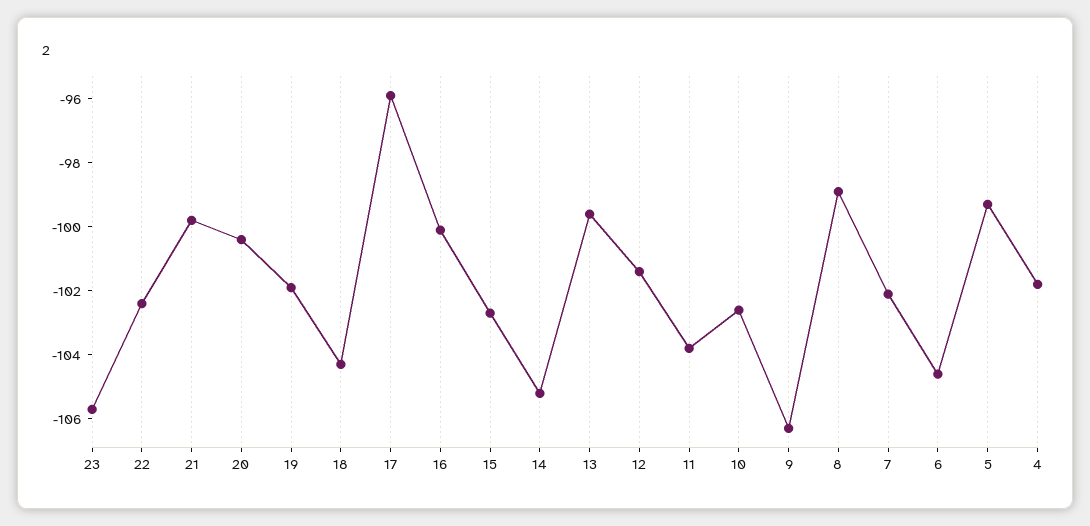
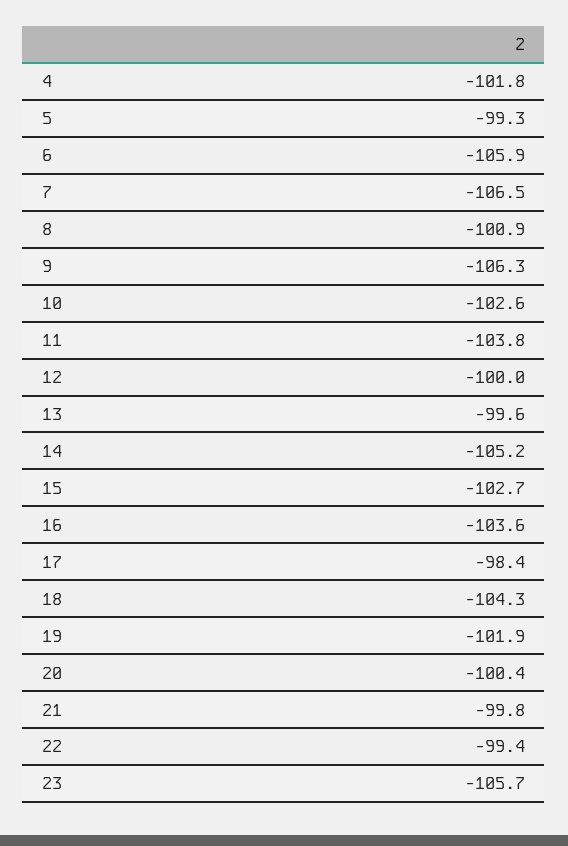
  {
    "23": -105.7,
-   "22": -102.5,
+   "22": -99.4,
    "21": -99.8,
    "20": -100.4,
    "19": -101.9,
    "18": -104.3,
-   "17": -96,
+   "17": -98.4,
-   "16": -100,
+   "16": -103.6,
    "15": -102.7,
    "14": -105.2,
    "13": -99.6,
-   "12": -101.5,
+   "12": -100,
    "11": -103.8,
    "10": -102.6,
    "9": -106.3,
-   "8": -99,
+   "8": -100.9,
-   "7": -102,
+   "7": -106.5,
-   "6": -104.5,
+   "6": -105.9,
    "5": -99.3,
    "4": -101.8
  }

